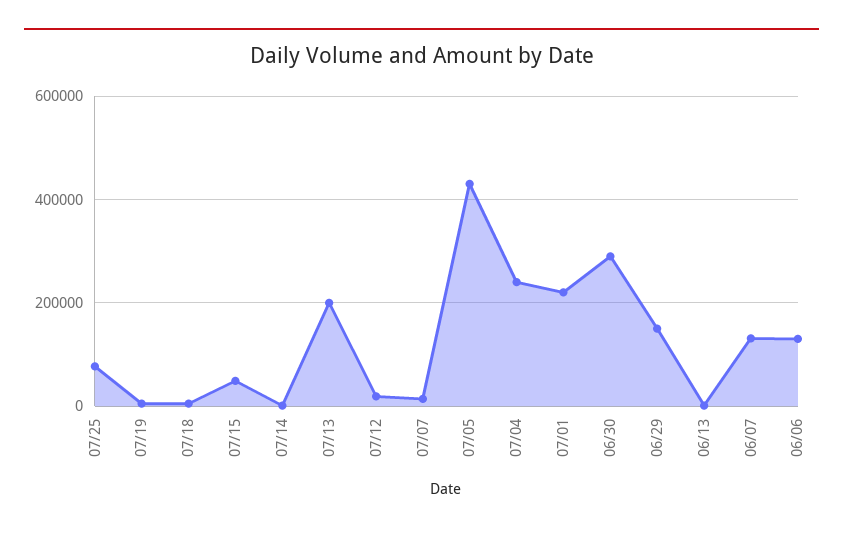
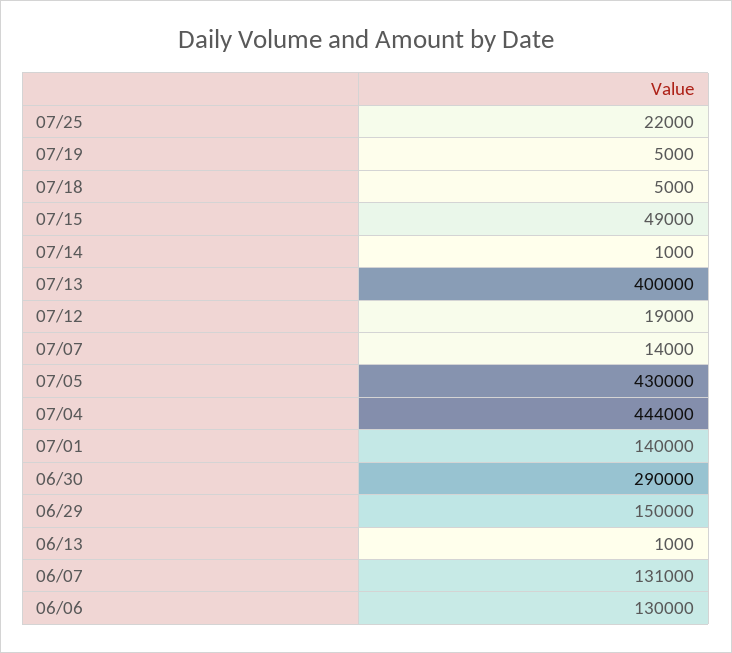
  {
-   "07/25": 80000,
+   "07/25": 22000,
    "07/19": 5000,
    "07/18": 5000,
    "07/15": 49000,
    "07/14": 1000,
-   "07/13": 200000,
+   "07/13": 400000,
    "07/12": 19000,
    "07/07": 14000,
    "07/05": 430000,
-   "07/04": 240000,
+   "07/04": 444000,
-   "07/01": 220000,
+   "07/01": 140000,
    "06/30": 290000,
    "06/29": 150000,
    "06/13": 1000,
    "06/07": 131000,
    "06/06": 130000
  }

